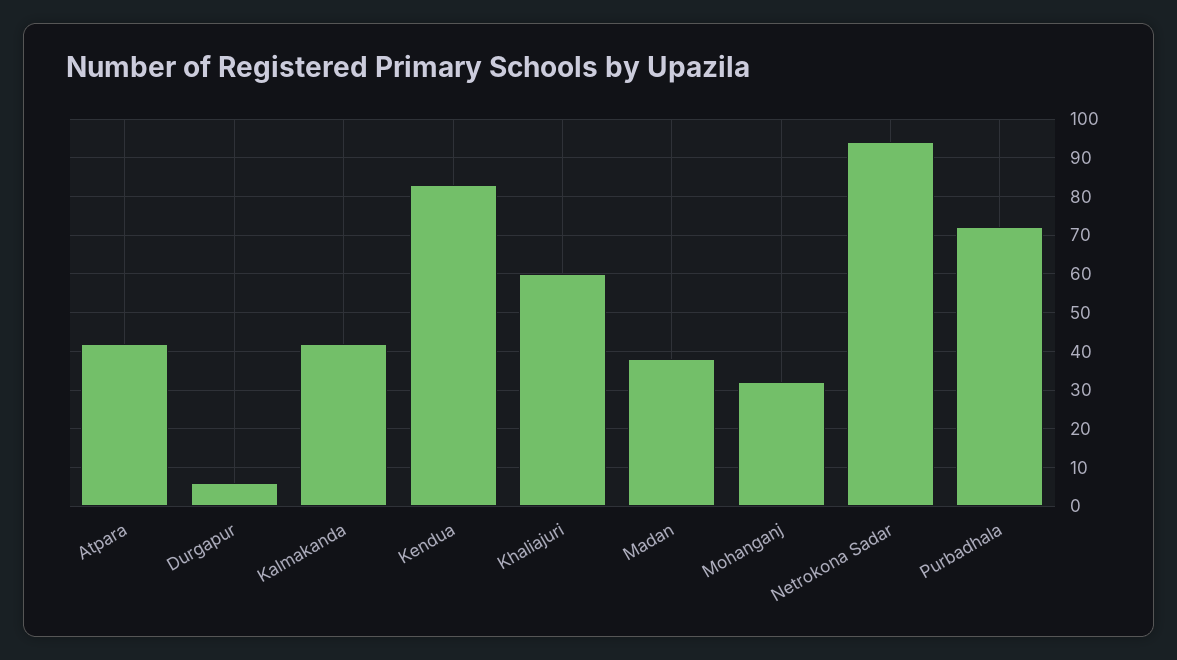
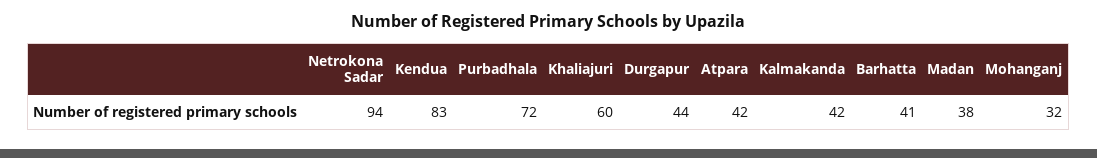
  {
    "Atpara": 42,
-   "Durgapur": 5,
+   "Durgapur": 44,
    "Kalmakanda": 42,
    "Kendua": 83,
    "Khaliajuri": 60,
    "Madan": 38,
    "Mohanganj": 32,
    "Netrokona Sadar": 94,
-   "Purbadhala": 72
+   "Purbadhala": 72,
+   "Barhatta": 41
  }

